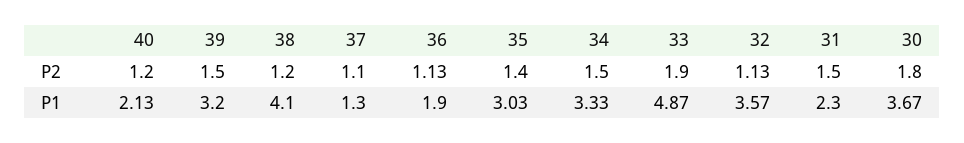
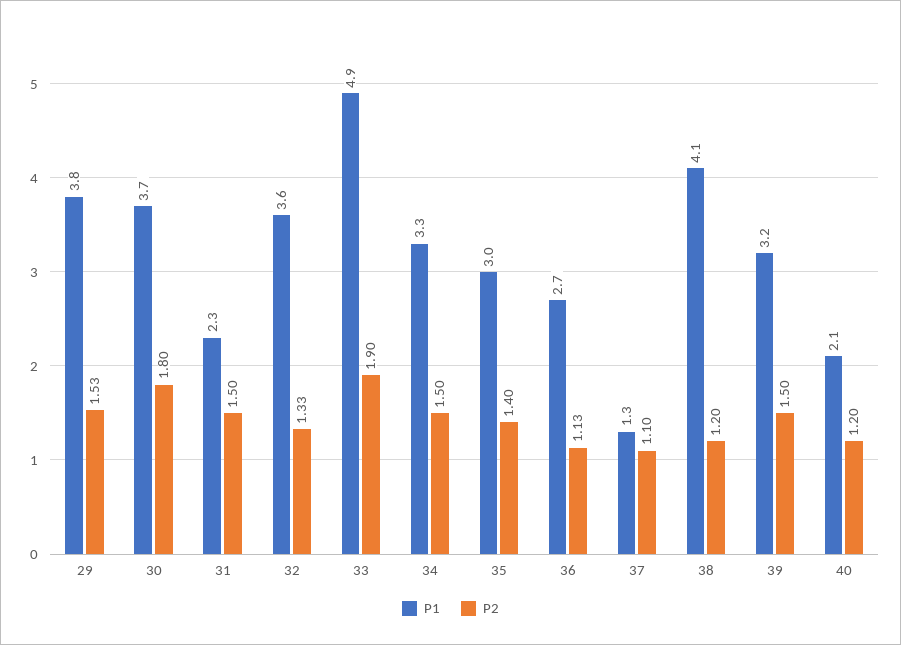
  {
    "P2": {
      "40": 1.2,
      "39": 1.5,
      "38": 1.2,
      "37": 1.1,
      "36": 1.13,
      "35": 1.4,
      "34": 1.5,
      "33": 1.9,
-     "32": 1.13,
+     "32": 1.33,
      "31": 1.5,
-     "30": 1.8
+     "30": 1.8,
+     "29": 1.53
    },
    "P1": {
      "40": 2.13,
      "39": 3.2,
      "38": 4.1,
      "37": 1.3,
-     "36": 1.9,
+     "36": 2.7,
      "35": 3.03,
      "34": 3.33,
      "33": 4.87,
      "32": 3.57,
      "31": 2.3,
-     "30": 3.67
+     "30": 3.67,
+     "29": 3.8
    }
  }

